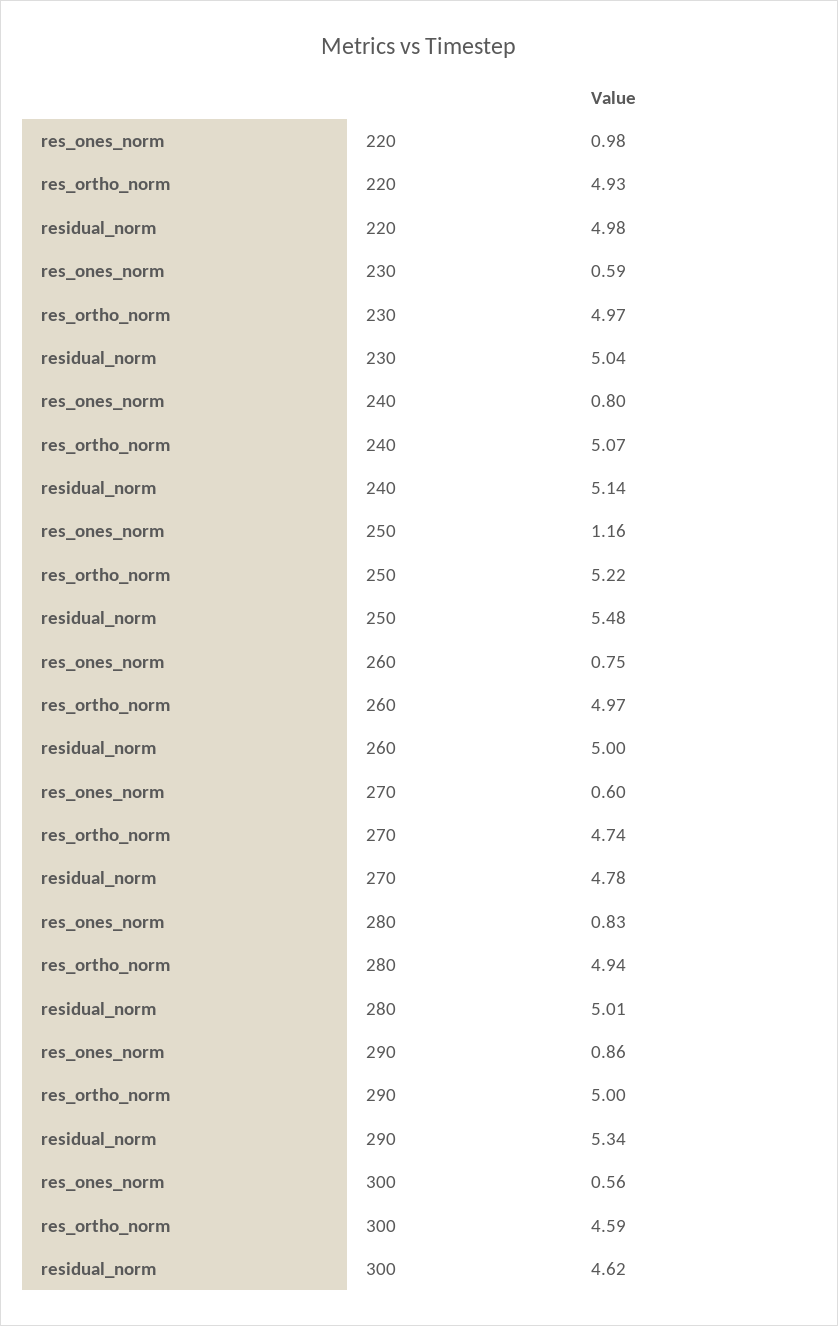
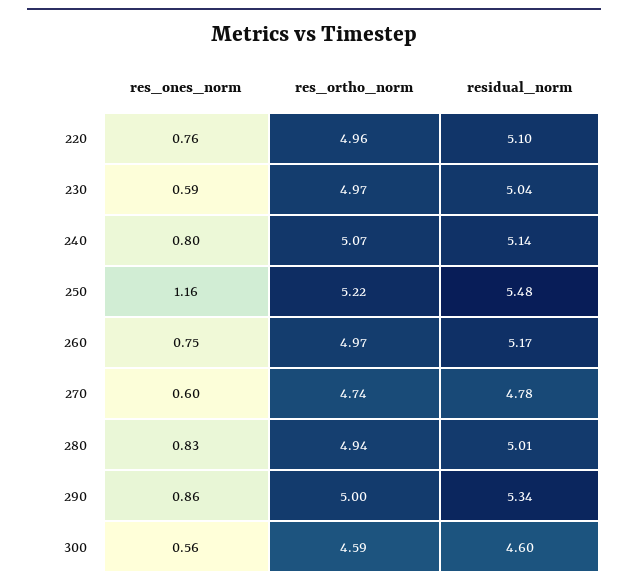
  {
    "res_ones_norm": {
-     "220": 0.98,
+     "220": 0.76,
      "230": 0.59,
      "240": 0.8,
      "250": 1.16,
      "260": 0.75,
      "270": 0.6,
      "280": 0.83,
      "290": 0.86,
      "300": 0.56
    },
    "res_ortho_norm": {
-     "220": 4.93,
+     "220": 4.96,
      "230": 4.97,
      "240": 5.07,
      "250": 5.22,
      "260": 4.97,
      "270": 4.74,
      "280": 4.94,
      "290": 5,
      "300": 4.59
    },
    "residual_norm": {
-     "220": 4.98,
+     "220": 5.1,
      "230": 5.04,
      "240": 5.14,
      "250": 5.48,
-     "260": 5,
+     "260": 5.17,
      "270": 4.78,
      "280": 5.01,
      "290": 5.34,
-     "300": 4.62
+     "300": 4.6
    }
  }

